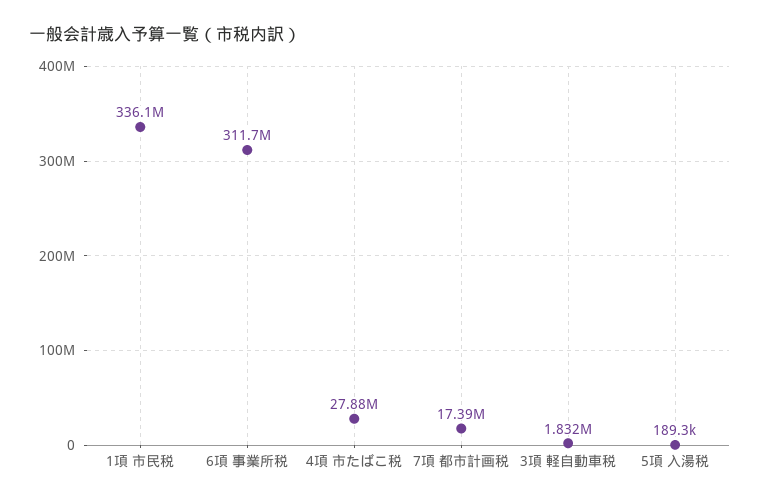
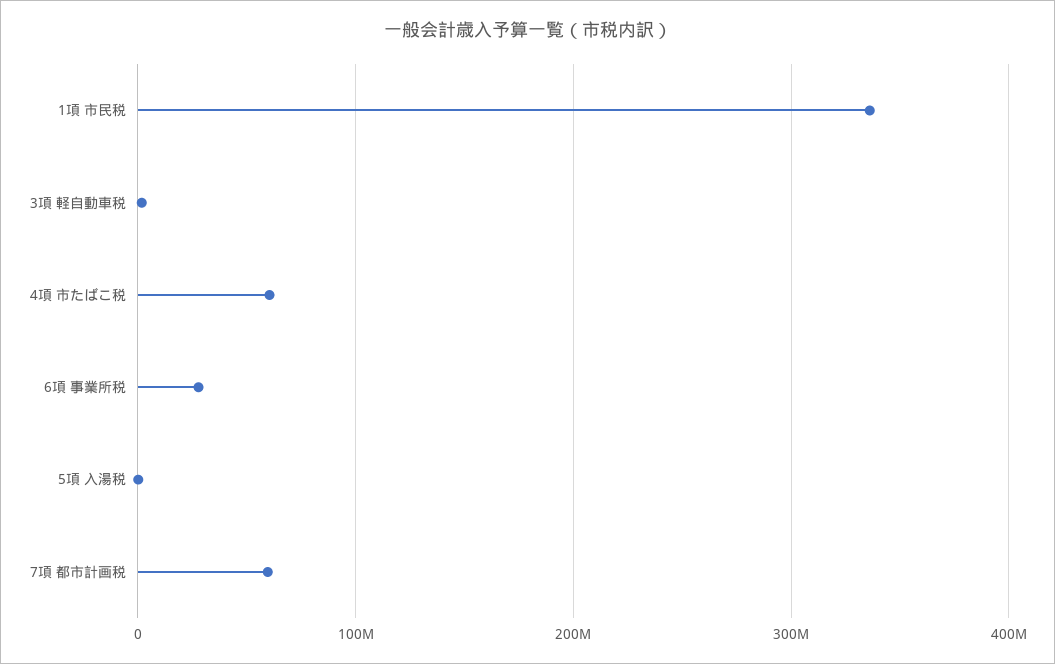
  {
    "1項 市民税": 336100000,
-   "6項 事業所税": 311700000,
+   "6項 事業所税": 30000000,
-   "4項 市たばこ税": 27880000,
+   "4項 市たばこ税": 60000000,
-   "7項 都市計画税": 17390000,
+   "7項 都市計画税": 60000000,
    "3項 軽自動車税": 1832000,
    "5項 入湯税": 189300
  }

